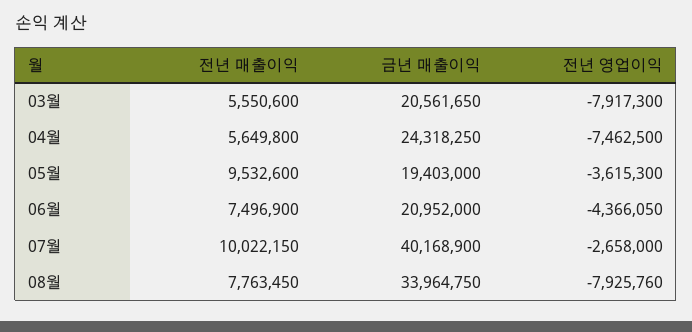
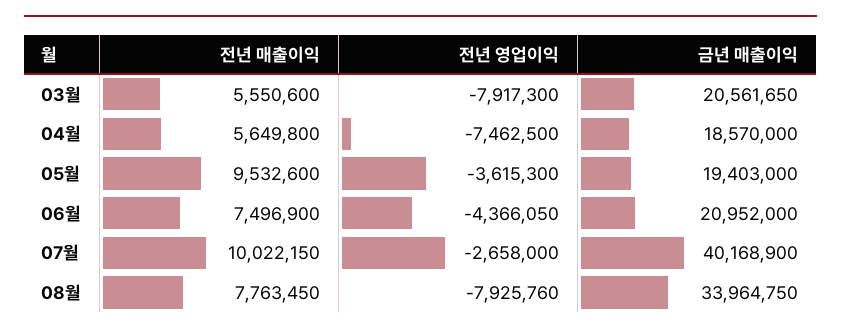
  {
    "전년 매출이익": {
      "03월": 5550600,
      "04월": 5649800,
      "05월": 9532600,
      "06월": 7496900,
      "07월": 10022150,
      "08월": 7763450
    },
    "금년 매출이익": {
      "03월": 20561650,
-     "04월": 24318250,
+     "04월": 18570000,
      "05월": 19403000,
      "06월": 20952000,
      "07월": 40168900,
      "08월": 33964750
    },
    "전년 영업이익": {
      "03월": -7917300,
      "04월": -7462500,
      "05월": -3615300,
      "06월": -4366050,
      "07월": -2658000,
      "08월": -7925760
    }
  }

